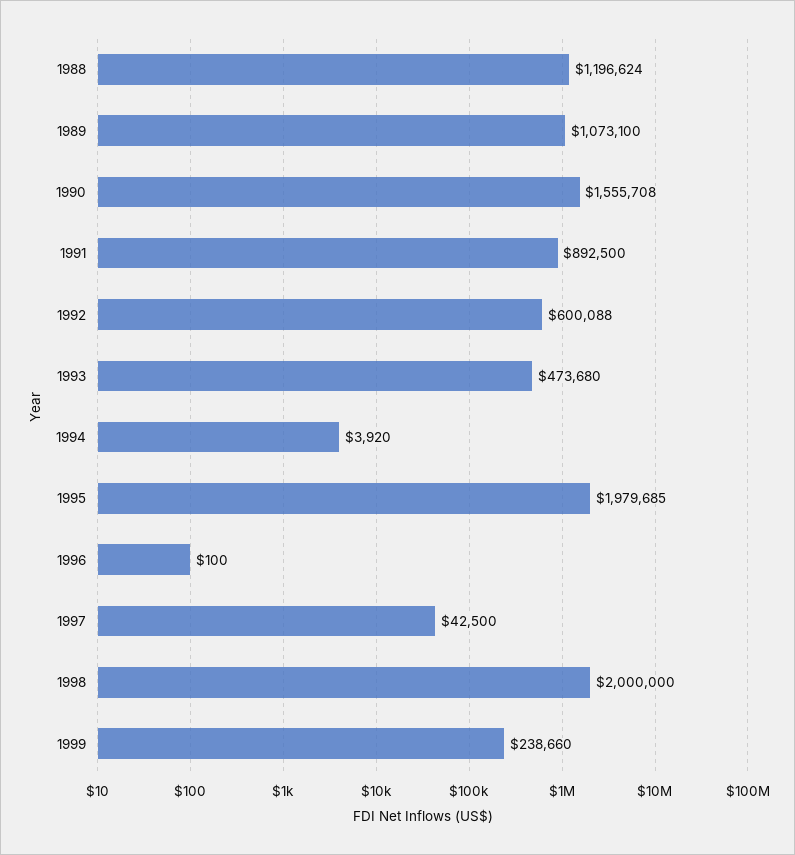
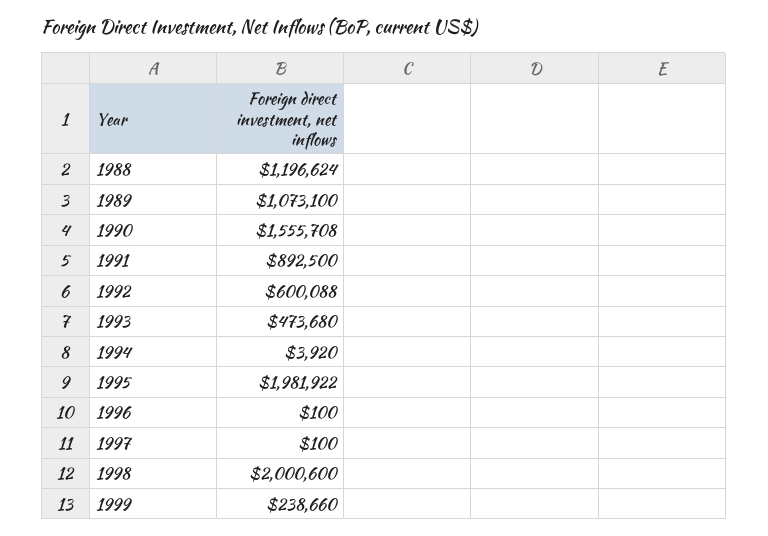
  {
    "1988": 1196624,
    "1989": 1073100,
    "1990": 1555708,
    "1991": 892500,
    "1992": 600088,
    "1993": 473680,
    "1994": 3920,
-   "1995": 1979685,
+   "1995": 1981922,
    "1996": 100,
-   "1997": 42500,
+   "1997": 100,
-   "1998": 2000000,
+   "1998": 2000600,
    "1999": 238660
  }

